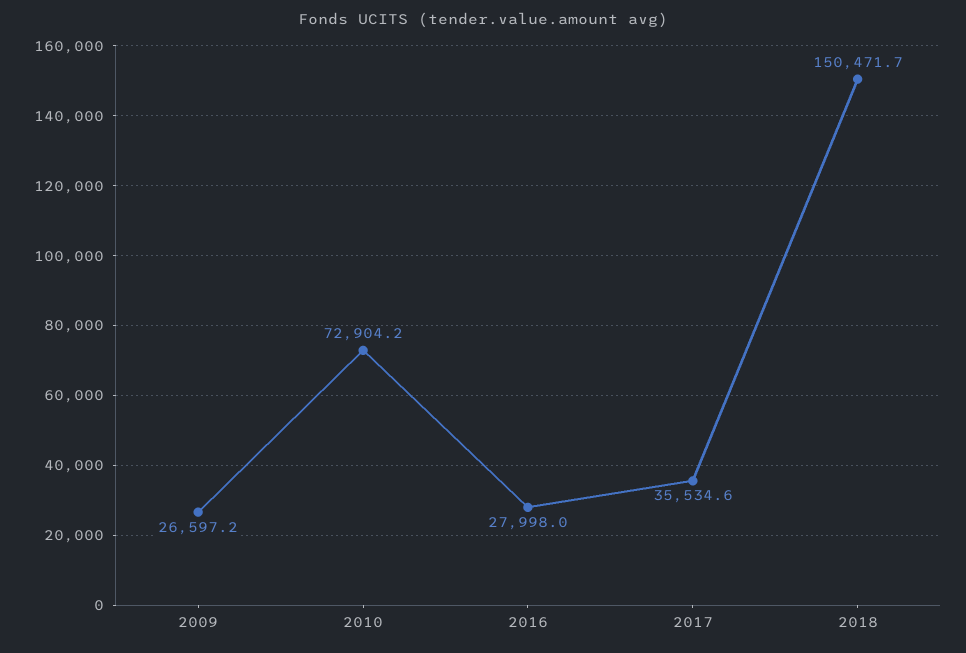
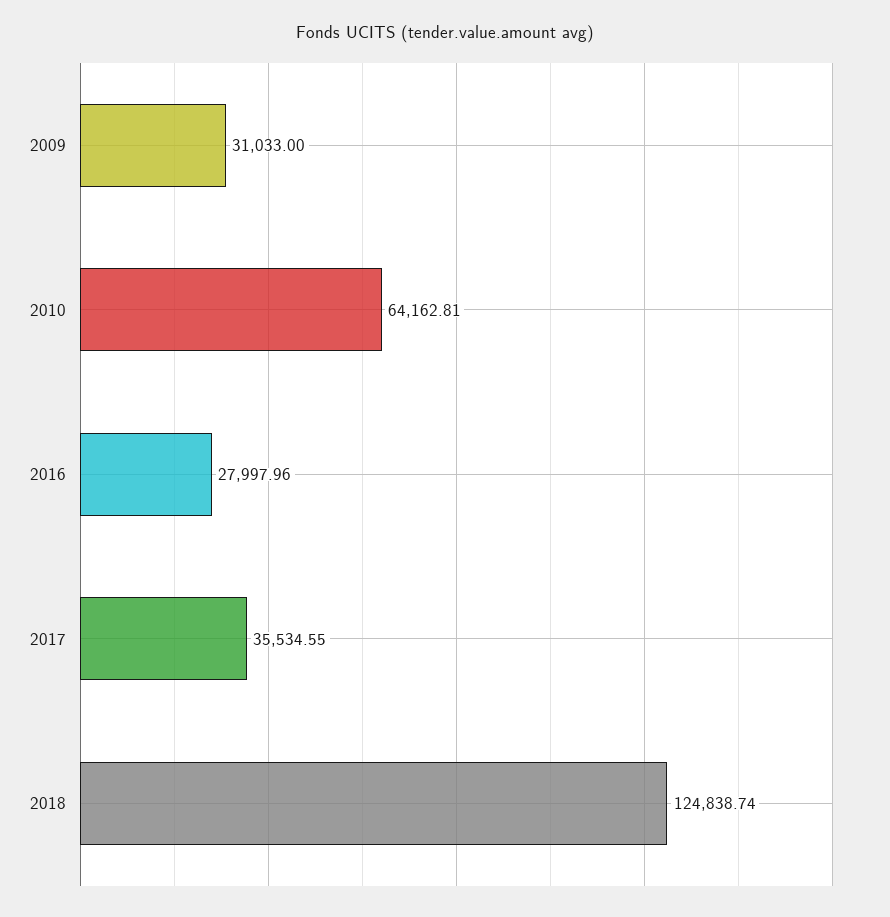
  {
-   "2009": 26597.2,
+   "2009": 31033,
-   "2010": 72904.2,
+   "2010": 64162.81,
    "2016": 27997.96,
    "2017": 35534.55,
-   "2018": 150471.7
+   "2018": 124838.74
  }

